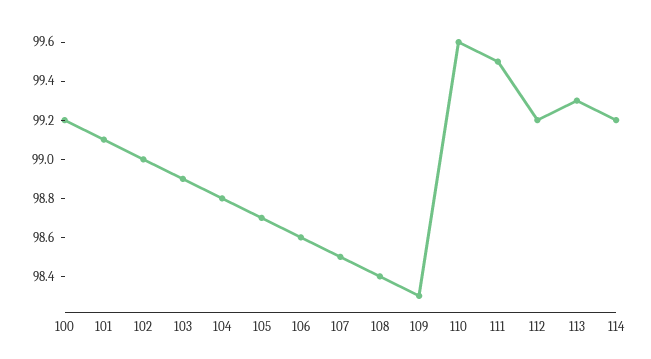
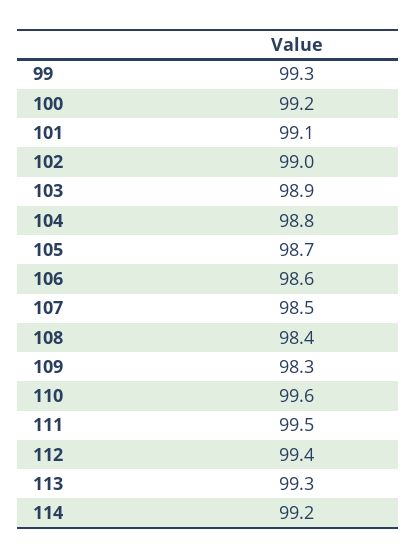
  {
    "100": 99.2,
    "101": 99.1,
    "102": 99,
    "103": 98.9,
    "104": 98.8,
    "105": 98.7,
    "106": 98.6,
    "107": 98.5,
    "108": 98.4,
    "109": 98.3,
    "110": 99.6,
    "111": 99.5,
-   "112": 99.2,
+   "112": 99.4,
    "113": 99.3,
-   "114": 99.2
+   "114": 99.2,
+   "99": 99.3
  }

